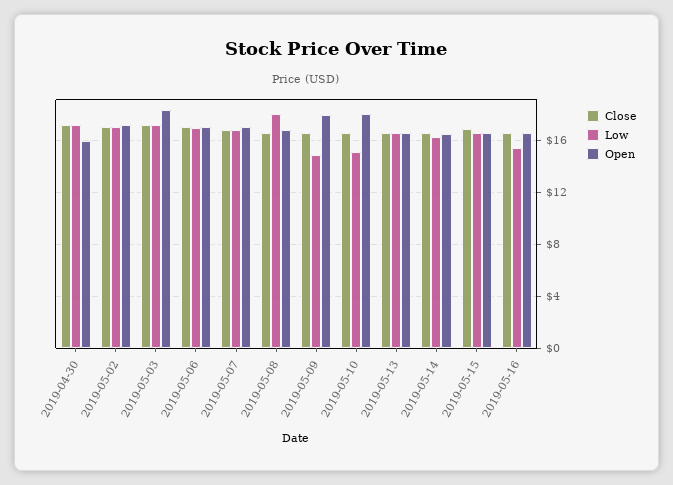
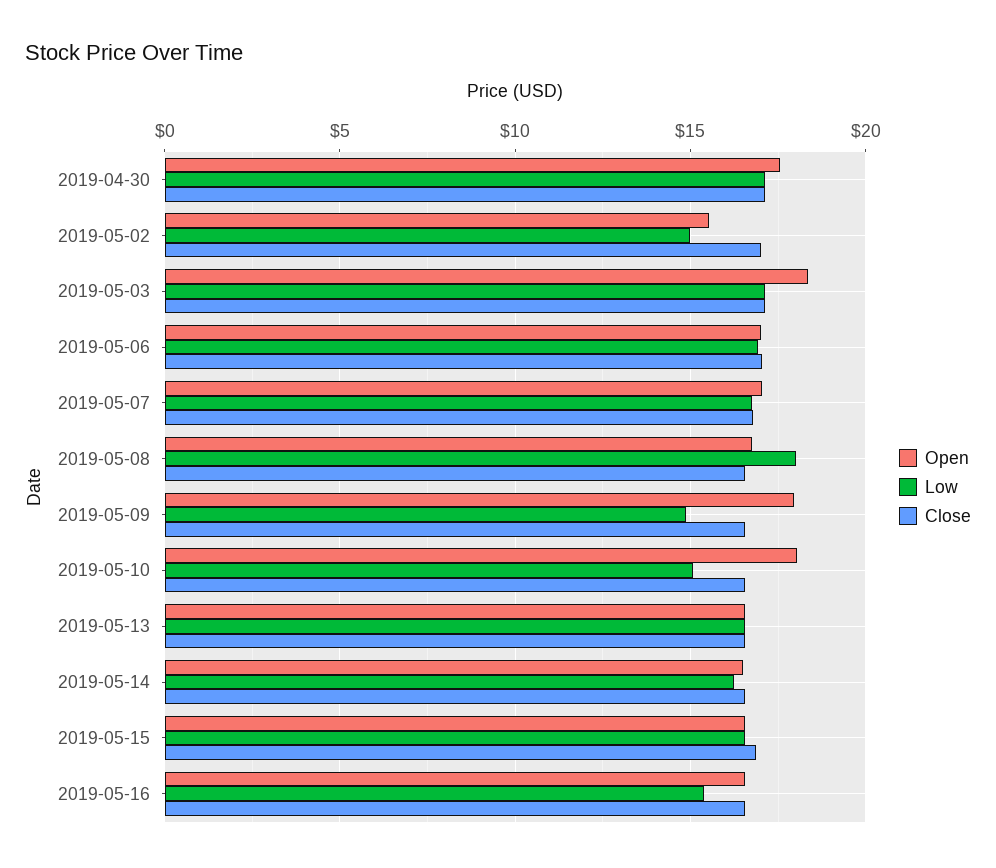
  {
    "Close": {
      "2019-04-30": 17,
      "2019-05-02": 17,
      "2019-05-03": 17,
      "2019-05-06": 17,
      "2019-05-07": 17,
      "2019-05-08": 16.5,
      "2019-05-09": 16.5,
      "2019-05-10": 16.5,
      "2019-05-13": 16.5,
      "2019-05-14": 16.5,
      "2019-05-15": 17,
      "2019-05-16": 16.5
    },
    "Low": {
      "2019-04-30": 17,
-     "2019-05-02": 17,
+     "2019-05-02": 15,
      "2019-05-03": 17,
      "2019-05-06": 17,
      "2019-05-07": 17,
      "2019-05-08": 18,
      "2019-05-09": 15,
      "2019-05-10": 15,
      "2019-05-13": 16.5,
      "2019-05-14": 16.5,
      "2019-05-15": 16.5,
      "2019-05-16": 15.5
    },
    "Open": {
-     "2019-04-30": 16,
+     "2019-04-30": 17.5,
-     "2019-05-02": 17,
+     "2019-05-02": 15.5,
      "2019-05-03": 18.5,
      "2019-05-06": 17,
      "2019-05-07": 17,
      "2019-05-08": 17,
      "2019-05-09": 18,
      "2019-05-10": 18,
      "2019-05-13": 16.5,
      "2019-05-14": 16.5,
      "2019-05-15": 16.5,
      "2019-05-16": 16.5
    }
  }

